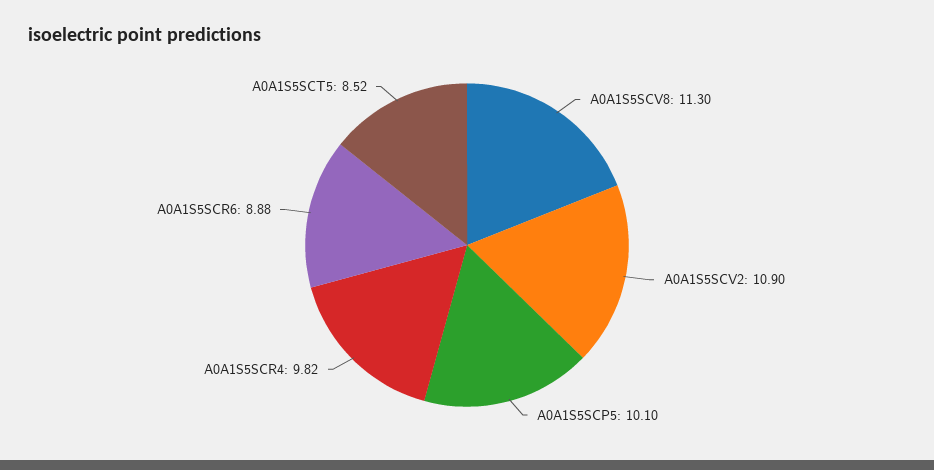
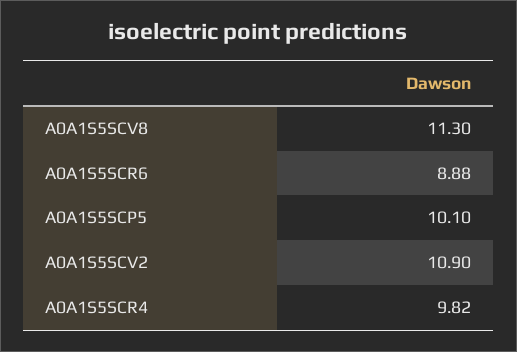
  {
    "A0A1S5SCV8": 11.3,
    "A0A1S5SCV2": 10.9,
    "A0A1S5SCP5": 10.1,
    "A0A1S5SCR4": 9.82,
-   "A0A1S5SCR6": 8.88,
+   "A0A1S5SCR6": 8.88
-   "A0A1S5SCT5": 8.52
  }

